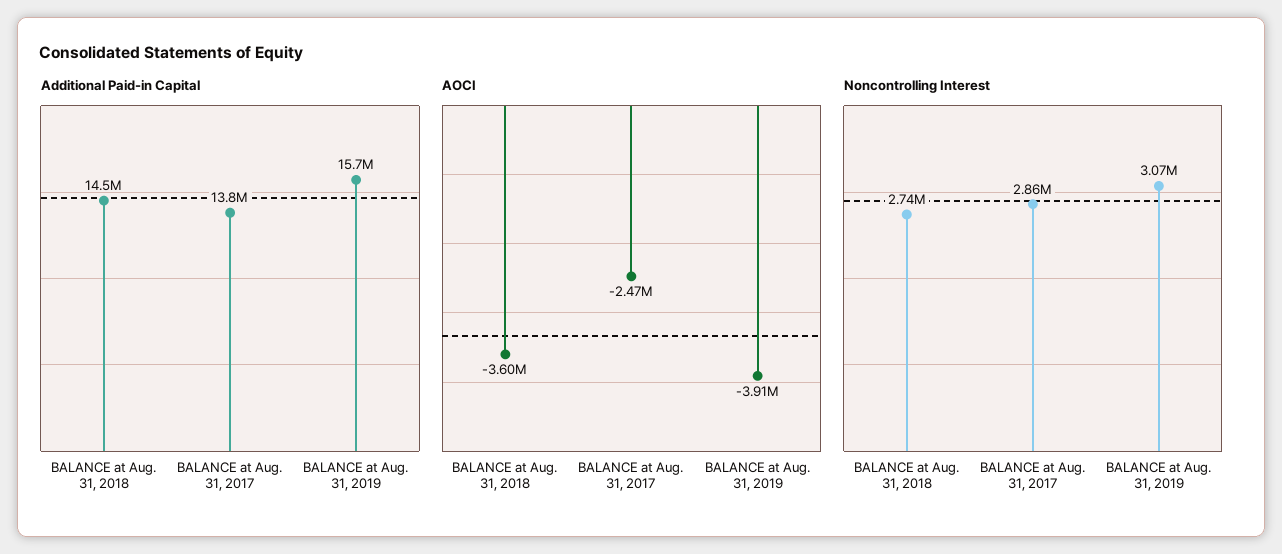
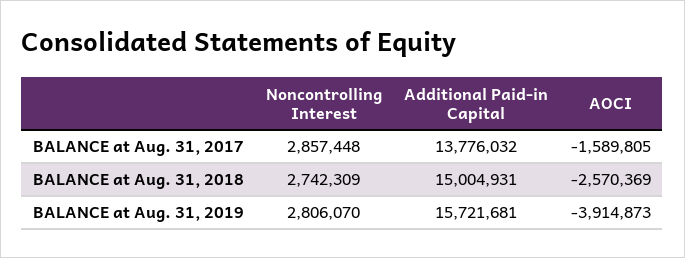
  {
    "Additional Paid-in Capital": {
-     "BALANCE at Aug. 31, 2018": 14500000,
+     "BALANCE at Aug. 31, 2018": 15004931,
      "BALANCE at Aug. 31, 2017": 13776032,
      "BALANCE at Aug. 31, 2019": 15721681
    },
    "AOCI": {
-     "BALANCE at Aug. 31, 2018": -3600000,
+     "BALANCE at Aug. 31, 2018": -2570369,
-     "BALANCE at Aug. 31, 2017": -2470000,
+     "BALANCE at Aug. 31, 2017": -1589805,
      "BALANCE at Aug. 31, 2019": -3914873
    },
    "Noncontrolling Interest": {
      "BALANCE at Aug. 31, 2018": 2742309,
      "BALANCE at Aug. 31, 2017": 2857448,
-     "BALANCE at Aug. 31, 2019": 3070000
+     "BALANCE at Aug. 31, 2019": 2806070
    }
  }

